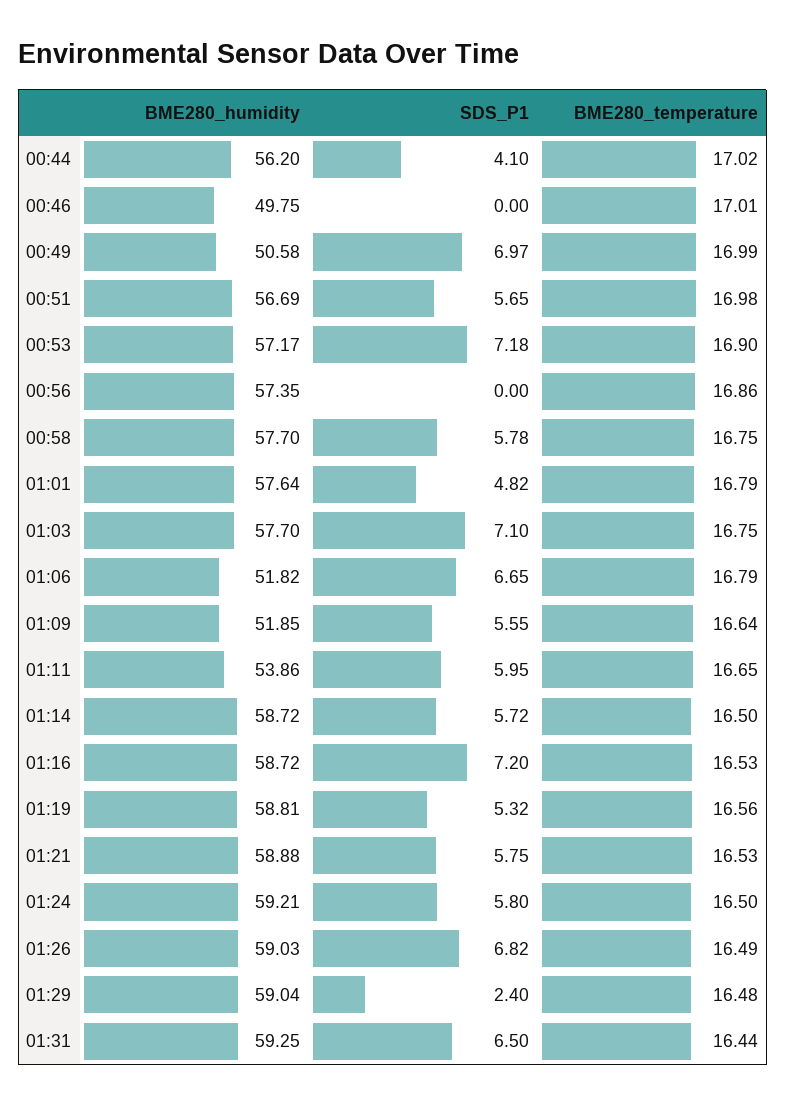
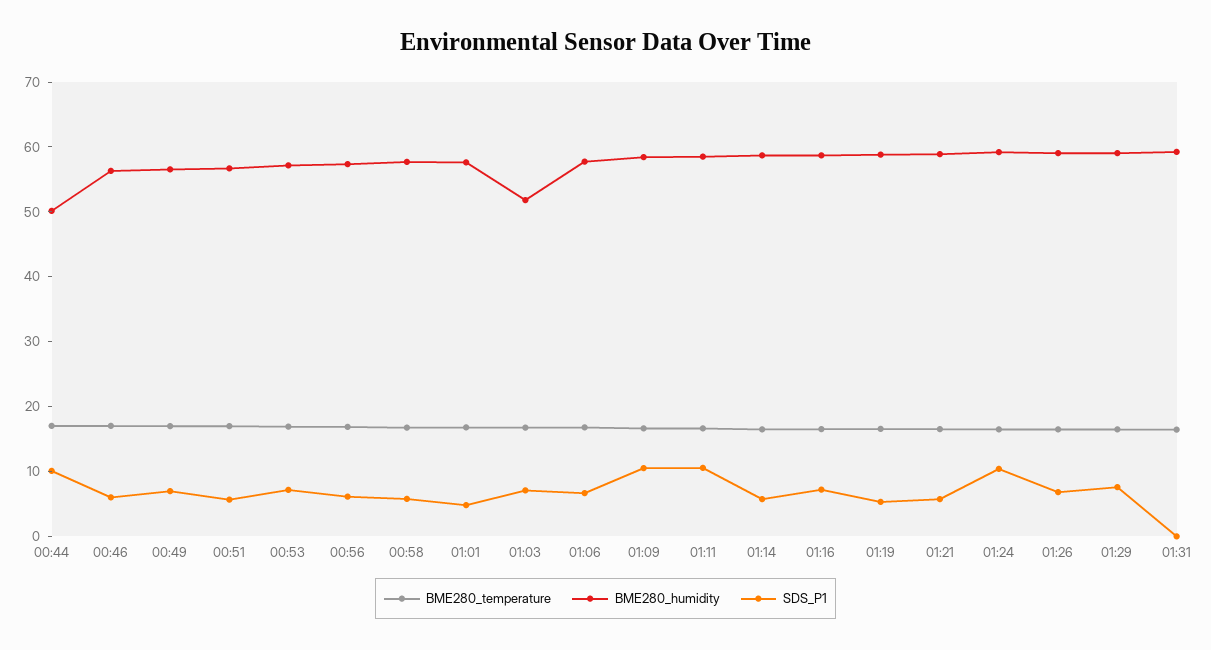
  {
    "BME280_humidity": {
-     "00:44": 56.2,
+     "00:44": 50,
-     "00:46": 49.75,
+     "00:46": 56,
-     "00:49": 50.58,
+     "00:49": 56,
      "00:51": 56.69,
      "00:53": 57.17,
      "00:56": 57.35,
      "00:58": 57.7,
      "01:01": 57.64,
-     "01:03": 57.7,
+     "01:03": 52,
-     "01:06": 51.82,
+     "01:06": 58,
-     "01:09": 51.85,
+     "01:09": 58,
-     "01:11": 53.86,
+     "01:11": 58,
      "01:14": 58.72,
      "01:16": 58.72,
      "01:19": 58.81,
      "01:21": 58.88,
      "01:24": 59.21,
      "01:26": 59.03,
      "01:29": 59.04,
      "01:31": 59.25
    },
    "SDS_P1": {
-     "00:44": 4.1,
+     "00:44": 10,
-     "00:46": 0,
+     "00:46": 6,
      "00:49": 6.97,
      "00:51": 5.65,
      "00:53": 7.18,
-     "00:56": 0,
+     "00:56": 6,
      "00:58": 5.78,
      "01:01": 4.82,
      "01:03": 7.1,
      "01:06": 6.65,
-     "01:09": 5.55,
+     "01:09": 10,
-     "01:11": 5.95,
+     "01:11": 10,
      "01:14": 5.72,
      "01:16": 7.2,
      "01:19": 5.32,
      "01:21": 5.75,
-     "01:24": 5.8,
+     "01:24": 10,
      "01:26": 6.82,
-     "01:29": 2.4,
+     "01:29": 8,
-     "01:31": 6.5
+     "01:31": 0
    },
    "BME280_temperature": {
      "00:44": 17.02,
      "00:46": 17.01,
      "00:49": 16.99,
      "00:51": 16.98,
      "00:53": 16.9,
      "00:56": 16.86,
      "00:58": 16.75,
      "01:01": 16.79,
      "01:03": 16.75,
      "01:06": 16.79,
      "01:09": 16.64,
      "01:11": 16.65,
      "01:14": 16.5,
      "01:16": 16.53,
      "01:19": 16.56,
      "01:21": 16.53,
      "01:24": 16.5,
      "01:26": 16.49,
      "01:29": 16.48,
      "01:31": 16.44
    }
  }

